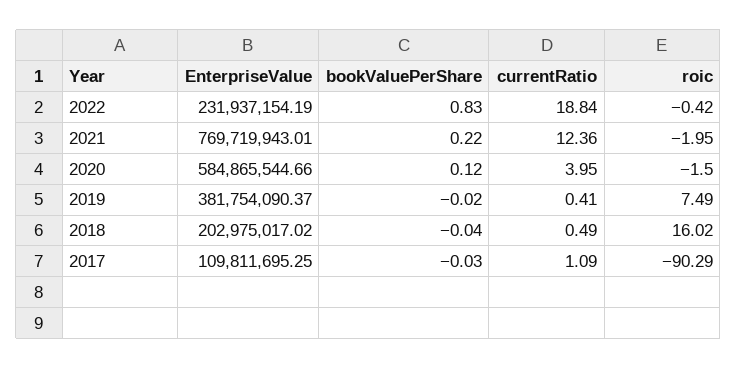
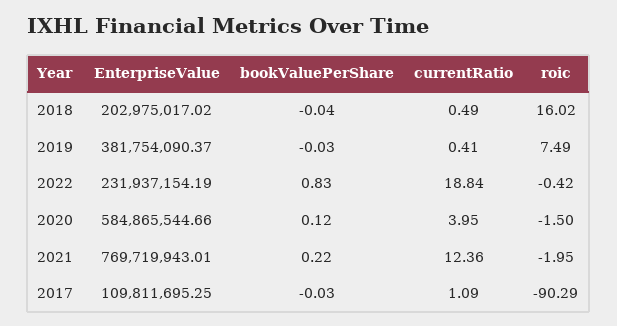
  {
    "EnterpriseValue": {
      "2022": 231937154.19,
      "2021": 769719943.01,
      "2020": 584865544.66,
      "2019": 381754090.37,
      "2018": 202975017.02,
      "2017": 109811695.25
    },
    "bookValuePerShare": {
      "2022": 0.83,
      "2021": 0.22,
      "2020": 0.12,
-     "2019": -0.02,
+     "2019": -0.03,
      "2018": -0.04,
      "2017": -0.03
    },
    "currentRatio": {
      "2022": 18.84,
      "2021": 12.36,
      "2020": 3.95,
      "2019": 0.41,
      "2018": 0.49,
      "2017": 1.09
    },
    "roic": {
      "2022": -0.42,
      "2021": -1.95,
      "2020": -1.5,
      "2019": 7.49,
      "2018": 16.02,
      "2017": -90.29
    }
  }

